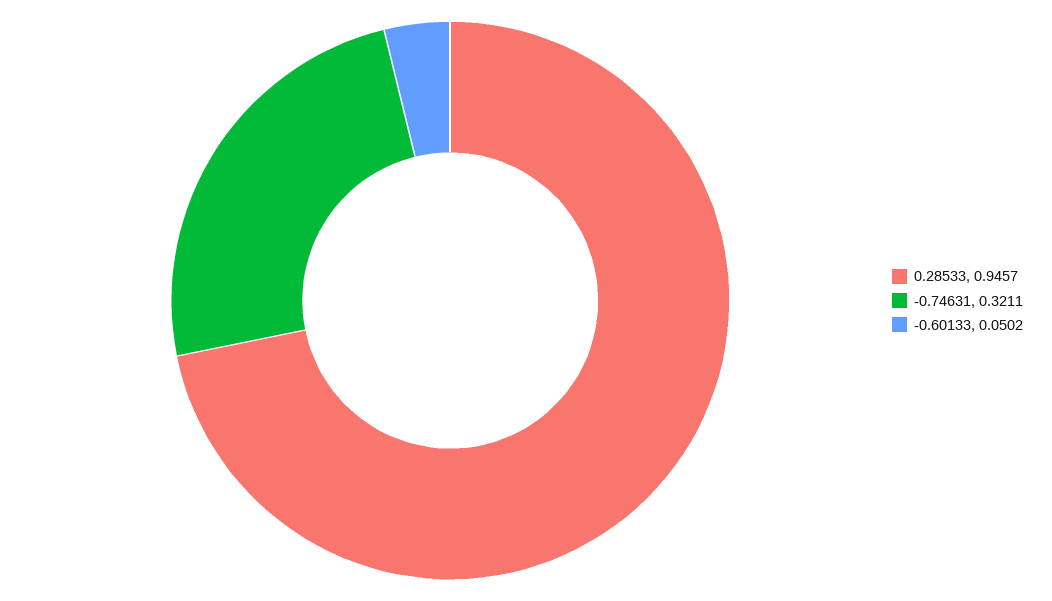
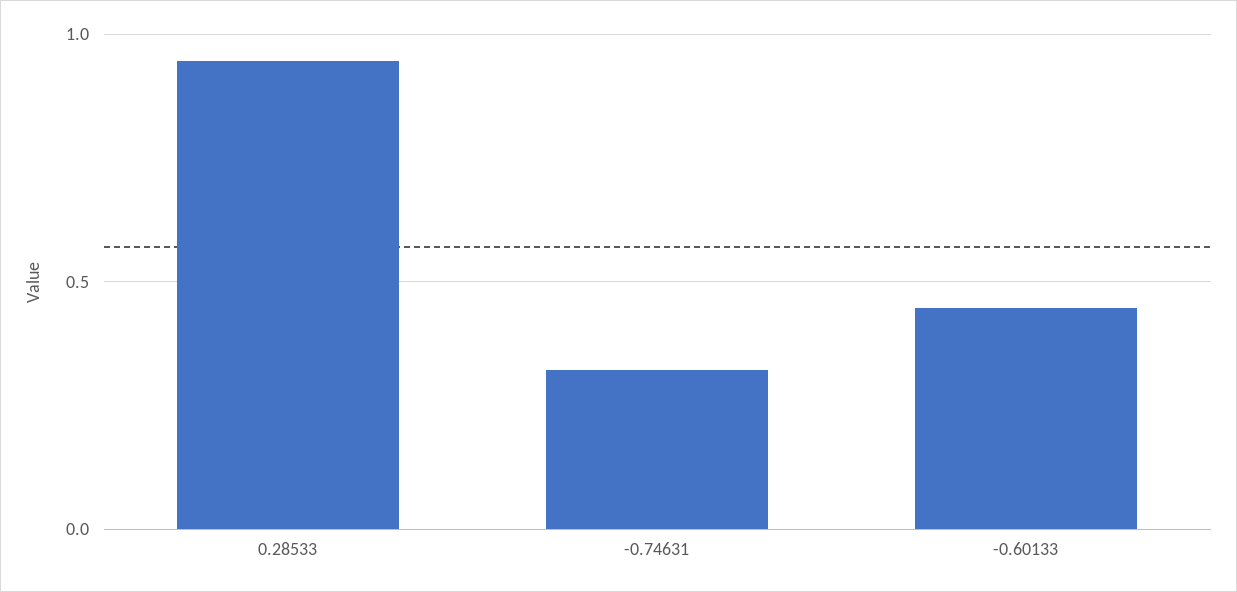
  {
    "0.28533": 0.9457,
    "-0.74631": 0.3211,
-   "-0.60133": 0.0502
+   "-0.60133": 0.45
  }

